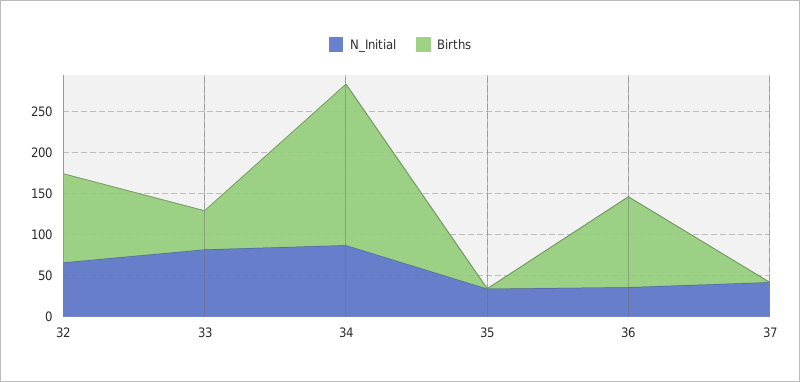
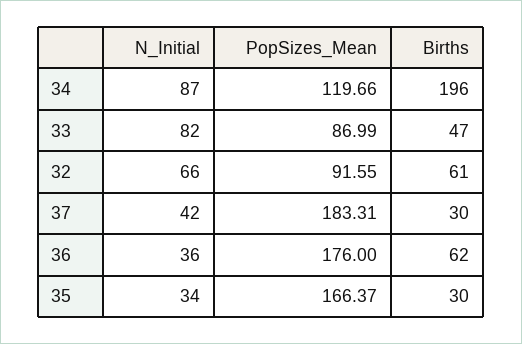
  {
    "N_Initial": {
      "32": 66,
      "33": 82,
      "34": 87,
      "35": 34,
      "36": 36,
      "37": 42
    },
    "Births": {
-     "32": 110,
+     "32": 61,
      "33": 47,
      "34": 196,
-     "35": 0,
+     "35": 30,
-     "36": 110,
+     "36": 62,
-     "37": 0
+     "37": 30
-   }
+   },
+   "PopSizes_Mean": {
+     "34": 119.66,
+     "33": 86.99,
+     "32": 91.55,
+     "37": 183.31,
+     "36": 176,
+     "35": 166.37
+   }
  }

